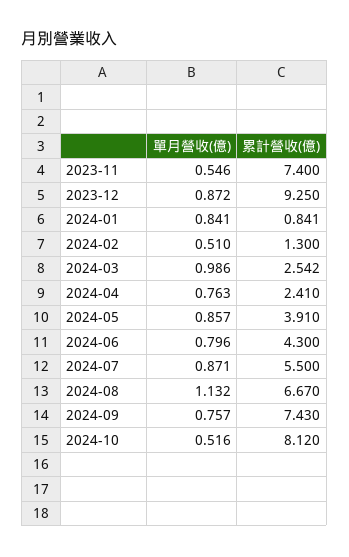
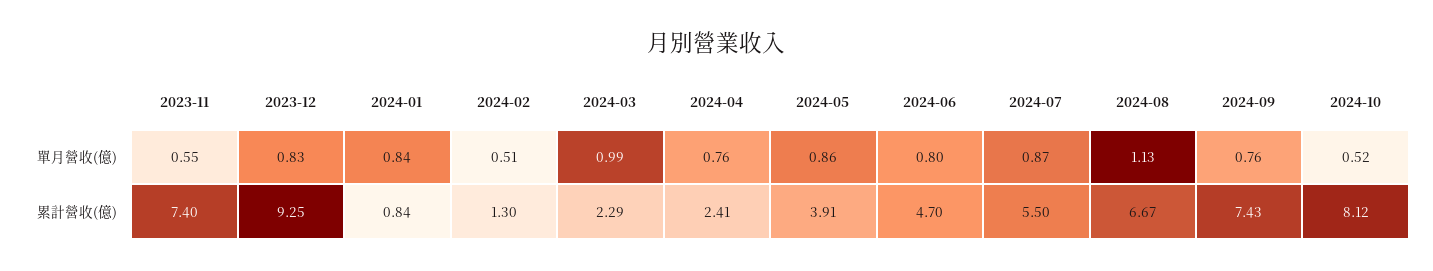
  {
    "單月營收(億)": {
      "2023-11": 0.546,
-     "2023-12": 0.872,
+     "2023-12": 0.83,
      "2024-01": 0.841,
      "2024-02": 0.51,
      "2024-03": 0.986,
      "2024-04": 0.763,
      "2024-05": 0.857,
      "2024-06": 0.796,
      "2024-07": 0.871,
      "2024-08": 1.132,
      "2024-09": 0.757,
      "2024-10": 0.516
    },
    "累計營收(億)": {
      "2023-11": 7.4,
      "2023-12": 9.25,
      "2024-01": 0.841,
      "2024-02": 1.3,
-     "2024-03": 2.542,
+     "2024-03": 2.29,
      "2024-04": 2.41,
      "2024-05": 3.91,
-     "2024-06": 4.3,
+     "2024-06": 4.7,
      "2024-07": 5.5,
      "2024-08": 6.67,
      "2024-09": 7.43,
      "2024-10": 8.12
    }
  }

